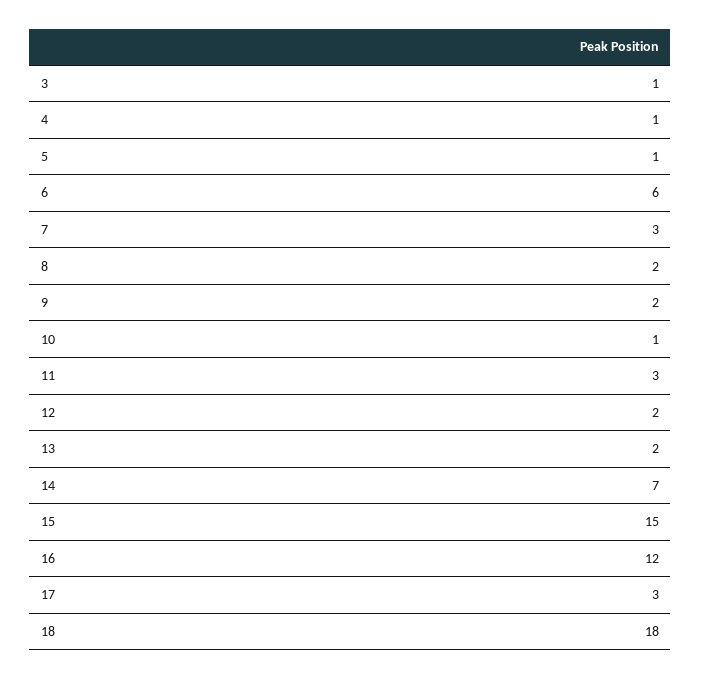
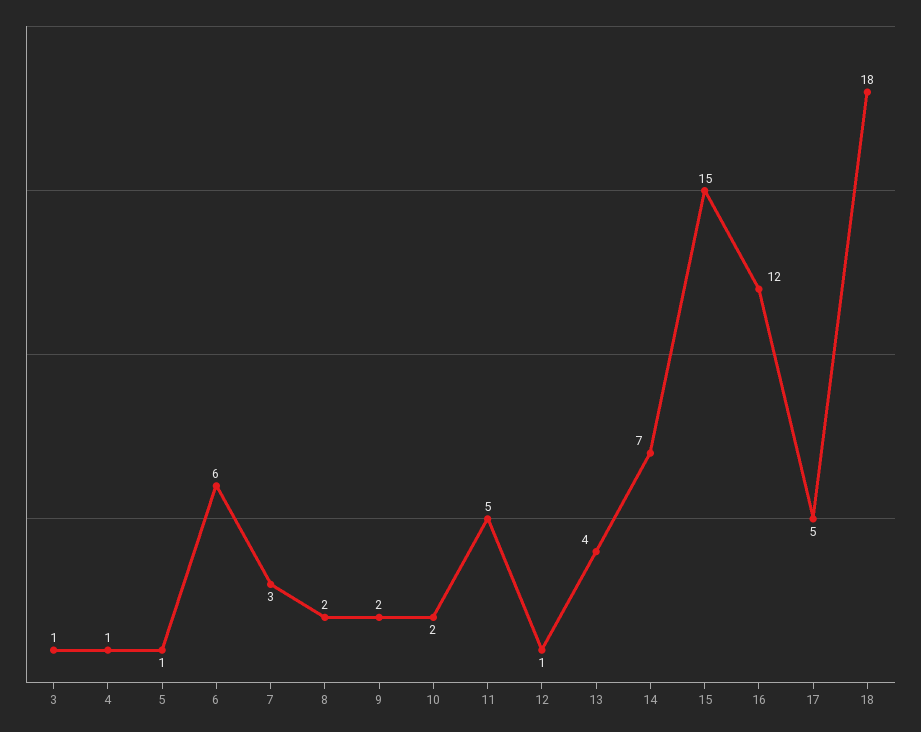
  {
    "3": 1,
    "4": 1,
    "5": 1,
    "6": 6,
    "7": 3,
    "8": 2,
    "9": 2,
-   "10": 1,
+   "10": 2,
-   "11": 3,
+   "11": 5,
-   "12": 2,
+   "12": 1,
-   "13": 2,
+   "13": 4,
    "14": 7,
    "15": 15,
    "16": 12,
-   "17": 3,
+   "17": 5,
    "18": 18
  }

